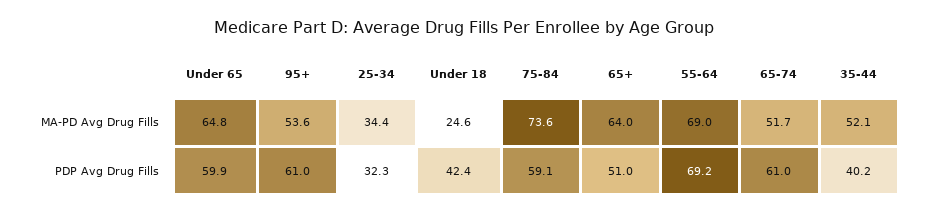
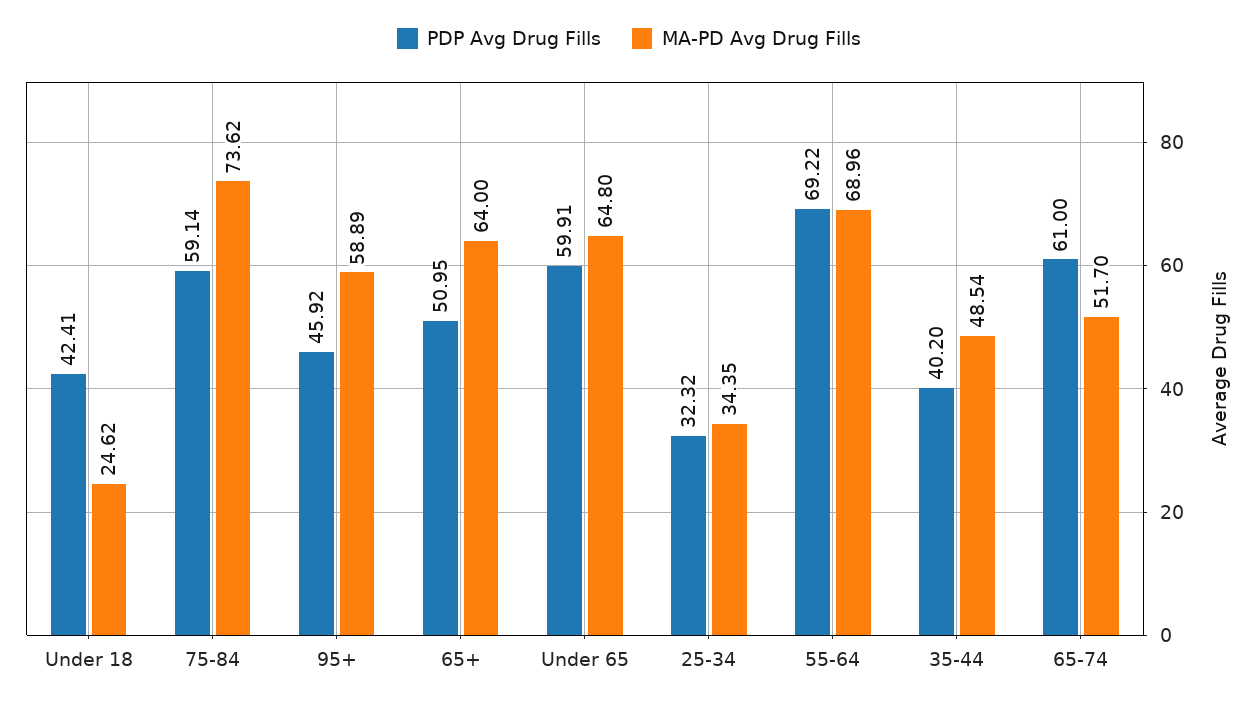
  {
    "MA-PD Avg Drug Fills": {
      "Under 65": 64.8,
-     "95+": 53.6,
+     "95+": 58.89,
      "25-34": 34.35,
      "Under 18": 24.62,
      "75-84": 73.62,
      "65+": 64,
      "55-64": 68.96,
      "65-74": 51.7,
-     "35-44": 52.1
+     "35-44": 48.54
    },
    "PDP Avg Drug Fills": {
      "Under 65": 59.91,
-     "95+": 61,
+     "95+": 45.92,
      "25-34": 32.32,
      "Under 18": 42.41,
      "75-84": 59.14,
      "65+": 50.95,
      "55-64": 69.22,
      "65-74": 61,
      "35-44": 40.2
    }
  }

